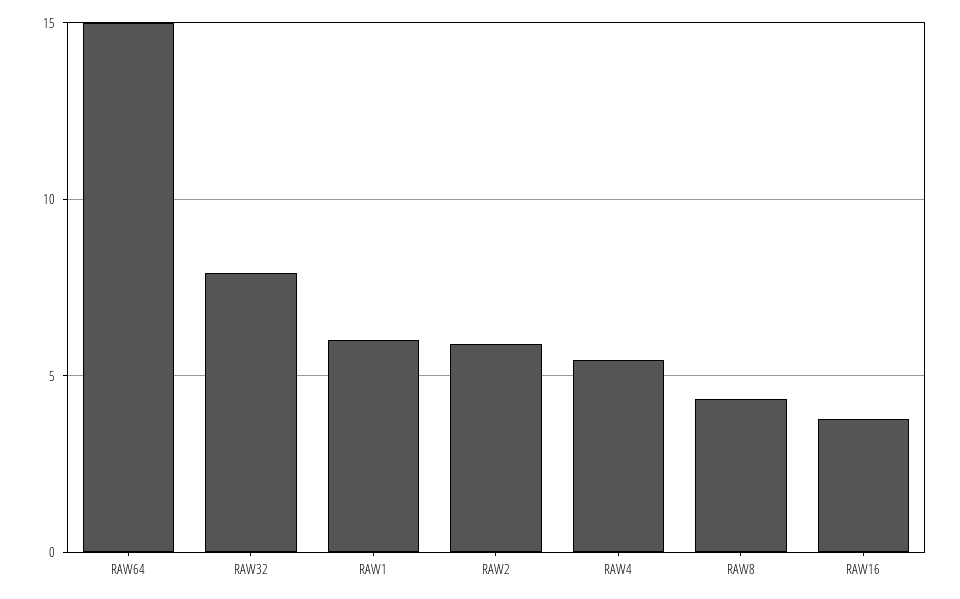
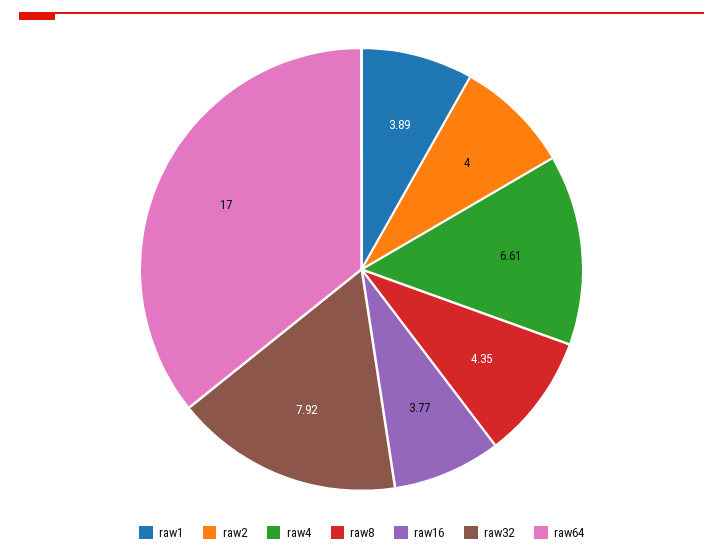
  {
-   "RAW64": 15,
+   "RAW64": 17,
    "RAW32": 7.92,
-   "RAW1": 6,
+   "RAW1": 3.89,
-   "RAW2": 6,
+   "RAW2": 4,
-   "RAW4": 5.5,
+   "RAW4": 6.61,
    "RAW8": 4.35,
    "RAW16": 3.77
  }

